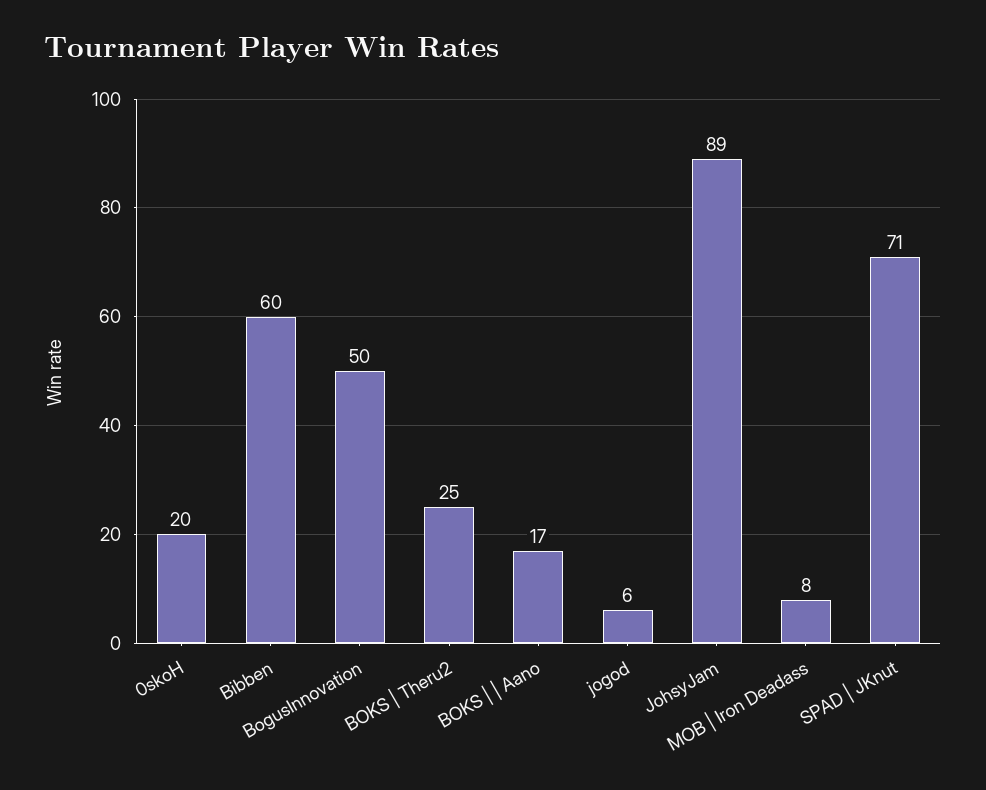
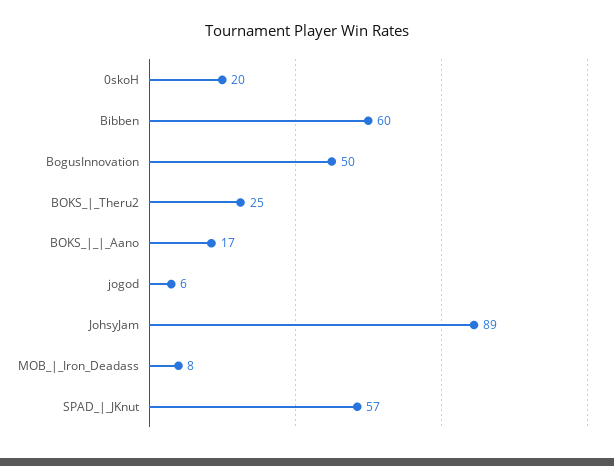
  {
    "0skoH": 20,
    "Bibben": 60,
    "BogusInnovation": 50,
    "BOKS | Theru2": 25,
    "BOKS | | Aano": 17,
    "jogod": 6,
    "JohsyJam": 89,
    "MOB | Iron Deadass": 8,
-   "SPAD | JKnut": 71
+   "SPAD | JKnut": 57
  }

